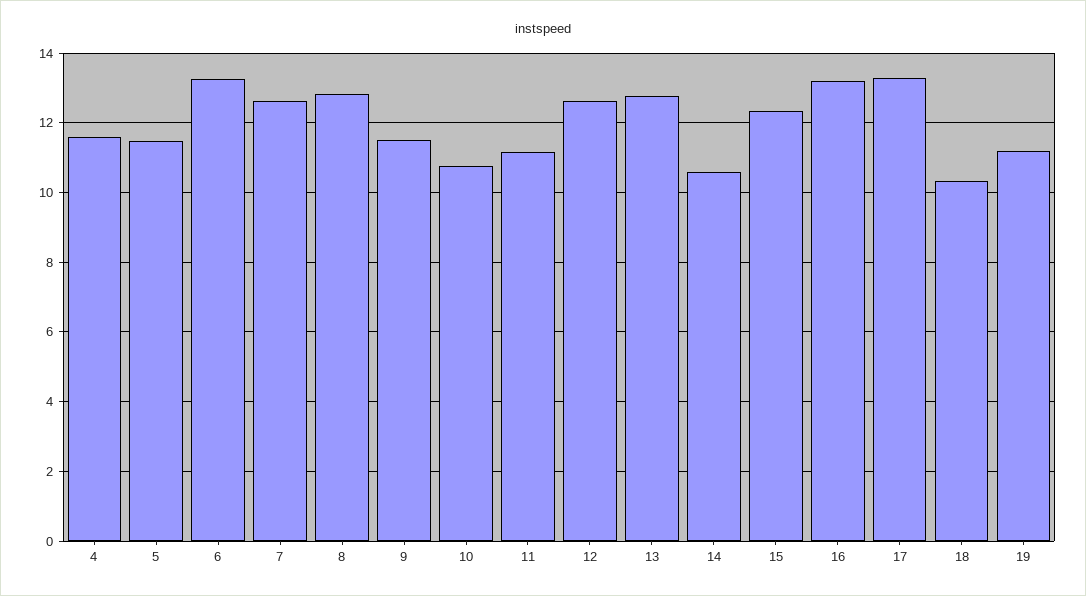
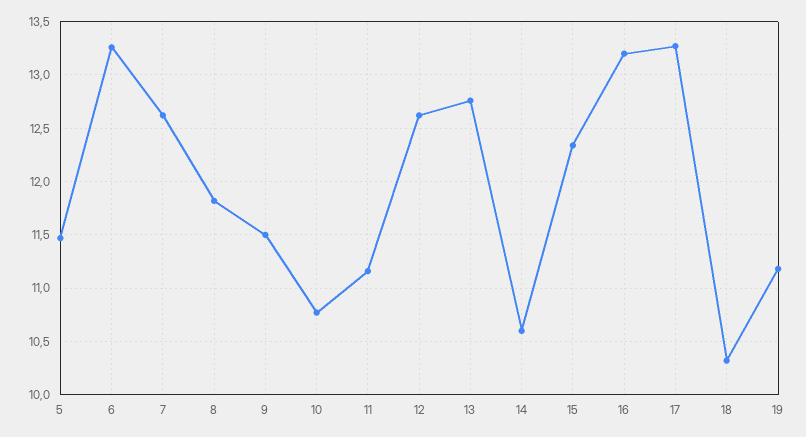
  {
-   "4": 11.6,
    "5": 11.5,
    "6": 13.3,
    "7": 12.6,
-   "8": 12.8,
+   "8": 11.8,
    "9": 11.5,
    "10": 10.8,
    "11": 11.2,
    "12": 12.6,
    "13": 12.8,
    "14": 10.6,
    "15": 12.3,
    "16": 13.2,
    "17": 13.3,
    "18": 10.3,
    "19": 11.2
  }

